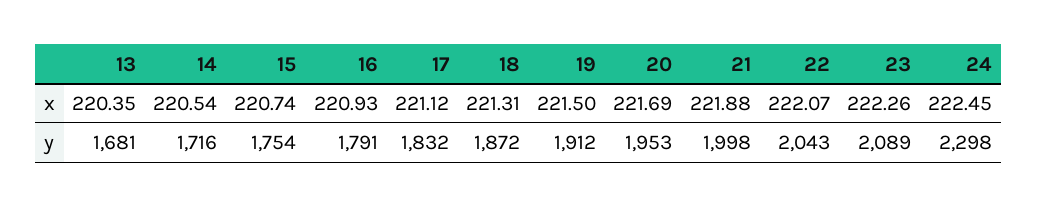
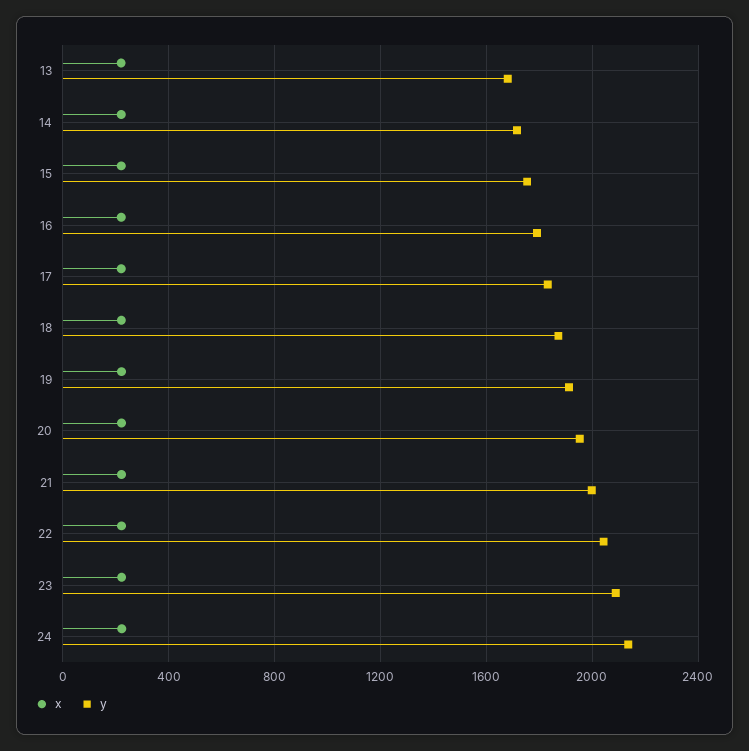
  {
    "x": {
      "13": 220.35,
      "14": 220.54,
      "15": 220.74,
      "16": 220.93,
      "17": 221.12,
      "18": 221.31,
      "19": 221.5,
      "20": 221.69,
      "21": 221.88,
      "22": 222.07,
      "23": 222.26,
      "24": 222.45
    },
    "y": {
      "13": 1681,
      "14": 1716,
      "15": 1754,
      "16": 1791,
      "17": 1832,
      "18": 1872,
      "19": 1912,
      "20": 1953,
      "21": 1998,
      "22": 2043,
      "23": 2089,
-     "24": 2298
+     "24": 2150
    }
  }

